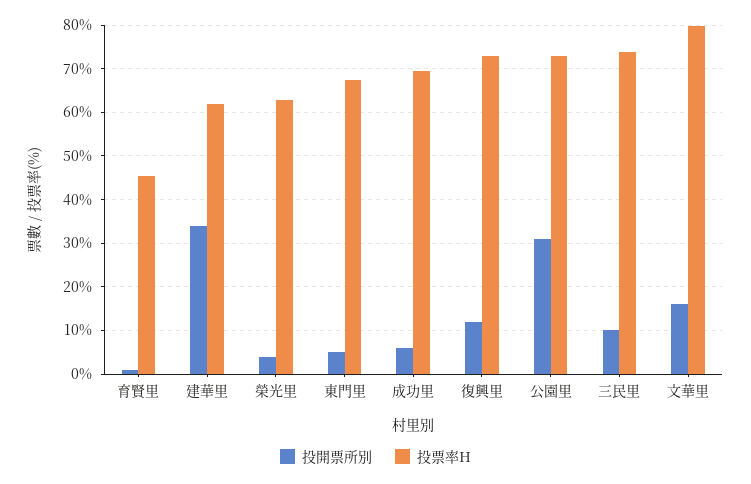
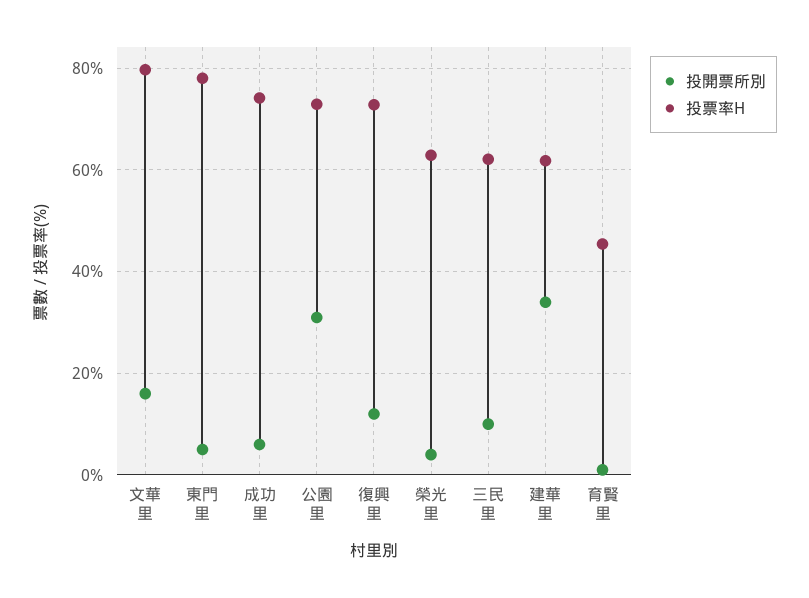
  {
    "投開票所別": {
      "育賢里": 2,
      "建華里": 34,
      "榮光里": 4,
      "東門里": 6,
      "成功里": 6,
      "復興里": 12,
      "公園里": 32,
      "三民里": 10,
      "文華里": 16
    },
    "投票率H": {
      "育賢里": 46,
      "建華里": 62,
      "榮光里": 62,
-     "東門里": 68,
+     "東門里": 78,
-     "成功里": 70,
+     "成功里": 74,
      "復興里": 72,
      "公園里": 72,
-     "三民里": 74,
+     "三民里": 62,
      "文華里": 80
    }
  }

